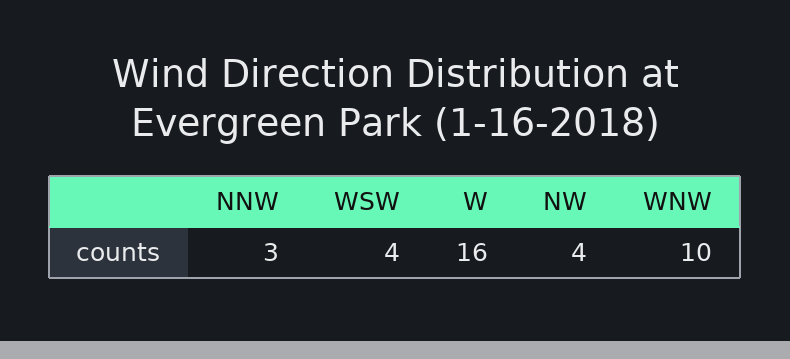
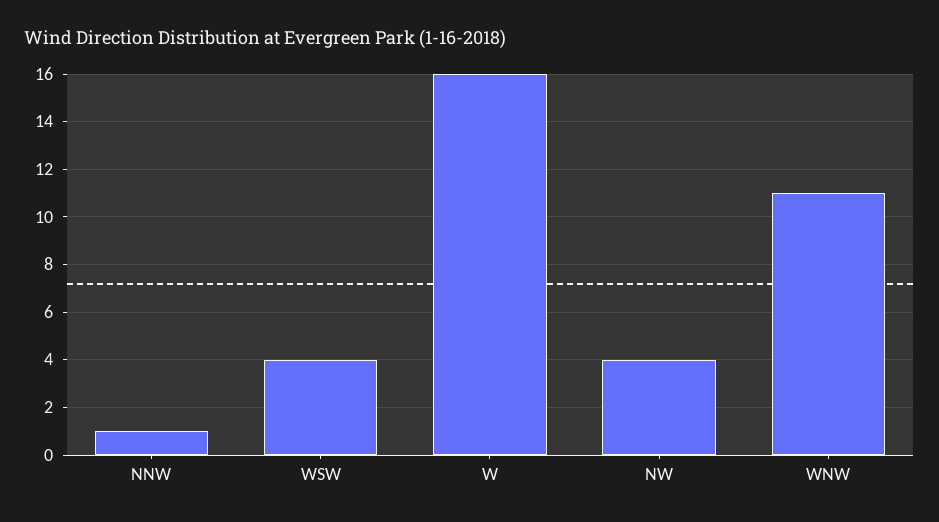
  {
-   "NNW": 3,
+   "NNW": 1,
    "WSW": 4,
    "W": 16,
    "NW": 4,
-   "WNW": 10
+   "WNW": 11
  }

